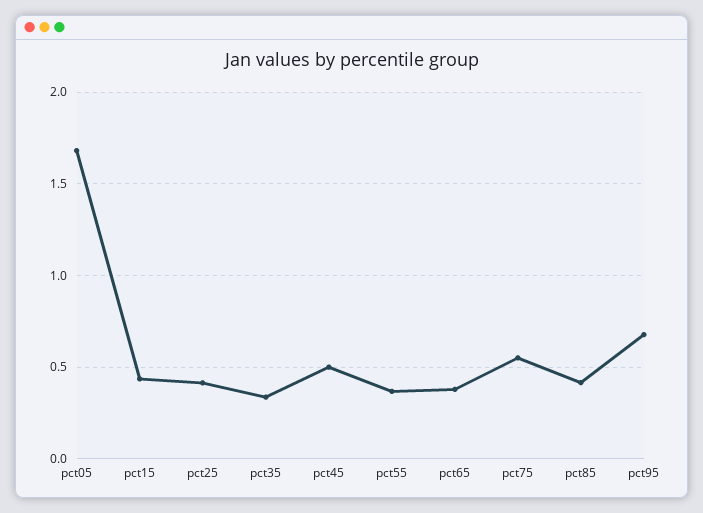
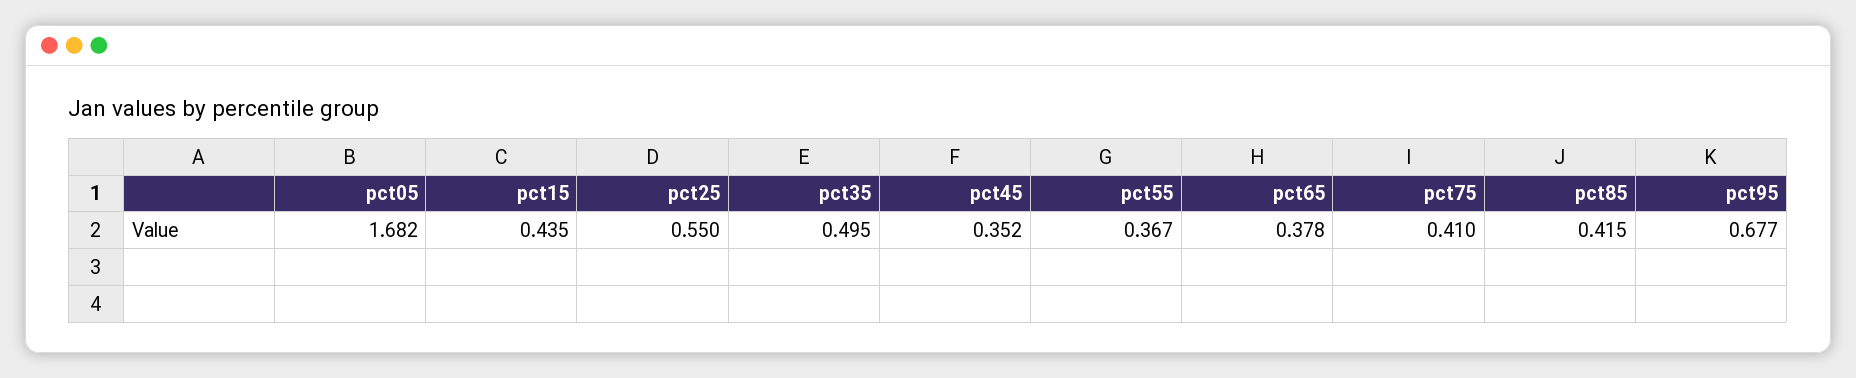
  {
    "pct05": 1.682,
    "pct15": 0.435,
-   "pct25": 0.4,
+   "pct25": 0.55,
-   "pct35": 0.35,
+   "pct35": 0.495,
-   "pct45": 0.5,
+   "pct45": 0.352,
    "pct55": 0.367,
    "pct65": 0.378,
-   "pct75": 0.55,
+   "pct75": 0.41,
    "pct85": 0.415,
    "pct95": 0.677
  }

